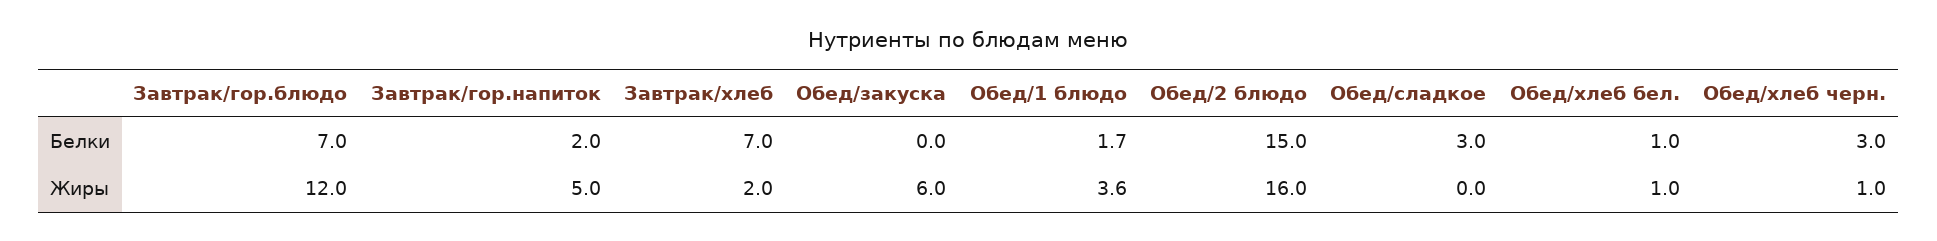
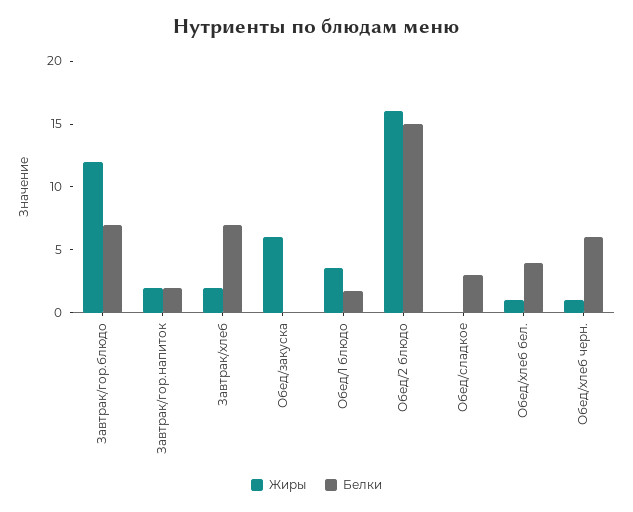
  {
    "Белки": {
      "Завтрак/гор.блюдо": 7,
      "Завтрак/гор.напиток": 2,
      "Завтрак/хлеб": 7,
      "Обед/закуска": 0,
      "Обед/1 блюдо": 1.7,
      "Обед/2 блюдо": 15,
      "Обед/сладкое": 3,
-     "Обед/хлеб бел.": 1,
+     "Обед/хлеб бел.": 4,
-     "Обед/хлеб черн.": 3
+     "Обед/хлеб черн.": 6
    },
    "Жиры": {
      "Завтрак/гор.блюдо": 12,
-     "Завтрак/гор.напиток": 5,
+     "Завтрак/гор.напиток": 2,
      "Завтрак/хлеб": 2,
      "Обед/закуска": 6,
      "Обед/1 блюдо": 3.6,
      "Обед/2 блюдо": 16,
      "Обед/сладкое": 0,
      "Обед/хлеб бел.": 1,
      "Обед/хлеб черн.": 1
    }
  }

